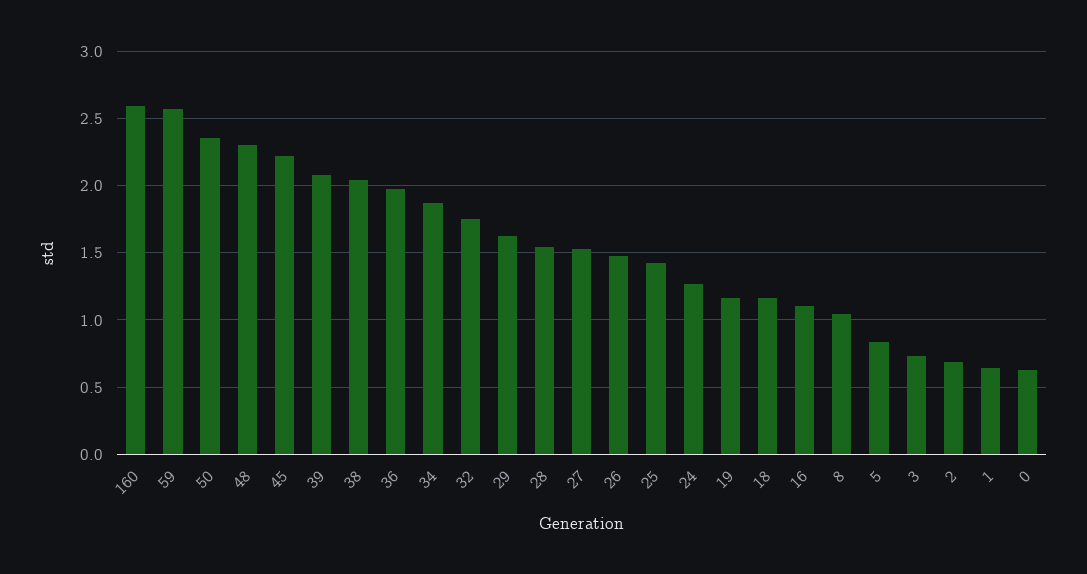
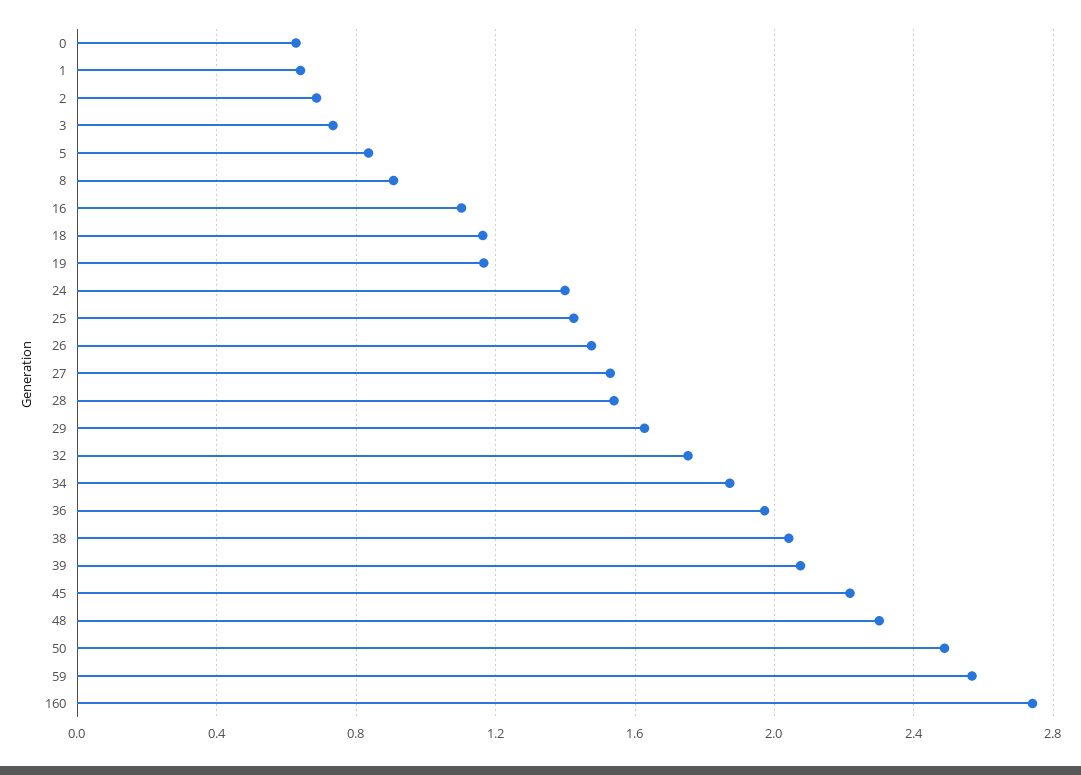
  {
-   "160": 2.6,
+   "160": 2.75,
    "59": 2.55,
-   "50": 2.35,
+   "50": 2.5,
    "48": 2.3,
    "45": 2.2,
    "39": 2.1,
    "38": 2.05,
    "36": 1.95,
    "34": 1.85,
    "32": 1.75,
    "29": 1.65,
    "28": 1.55,
    "27": 1.55,
    "26": 1.5,
    "25": 1.4,
-   "24": 1.25,
+   "24": 1.4,
    "19": 1.15,
    "18": 1.15,
    "16": 1.1,
-   "8": 1.05,
+   "8": 0.9,
    "5": 0.85,
    "3": 0.75,
    "2": 0.7,
    "1": 0.65,
    "0": 0.65
  }

